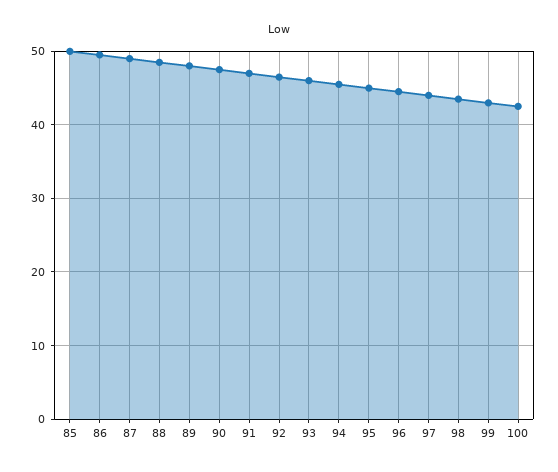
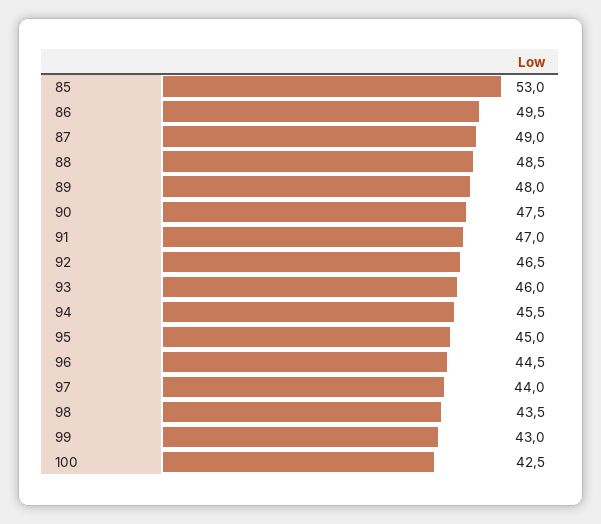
  {
-   "85": 50,
+   "85": 53,
    "86": 49.5,
    "87": 49,
    "88": 48.5,
    "89": 48,
    "90": 47.5,
    "91": 47,
    "92": 46.5,
    "93": 46,
    "94": 45.5,
    "95": 45,
    "96": 44.5,
    "97": 44,
    "98": 43.5,
    "99": 43,
    "100": 42.5
  }

